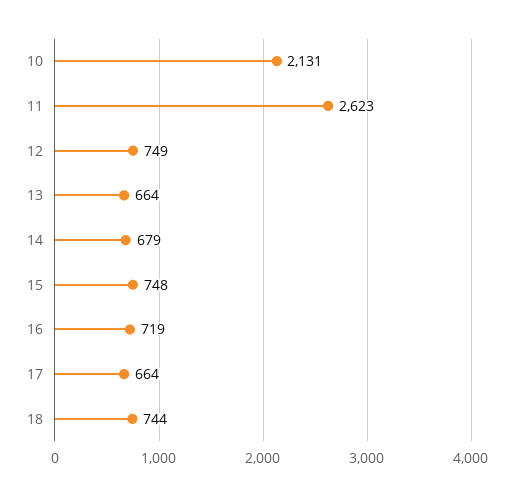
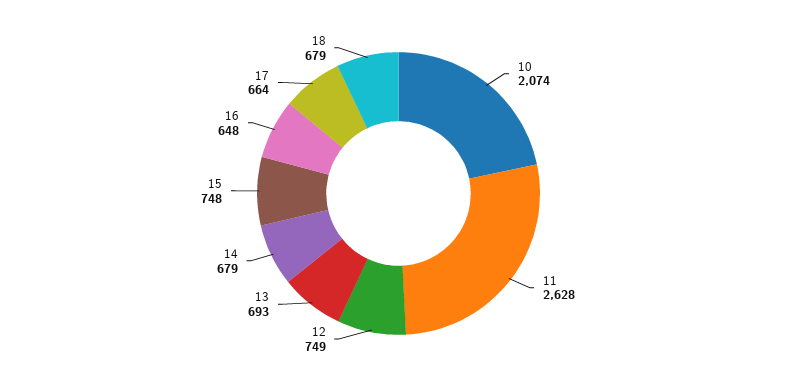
  {
-   "10": 2131,
+   "10": 2074,
-   "11": 2623,
+   "11": 2628,
    "12": 749,
-   "13": 664,
+   "13": 693,
    "14": 679,
    "15": 748,
-   "16": 719,
+   "16": 648,
    "17": 664,
-   "18": 744
+   "18": 679
  }

